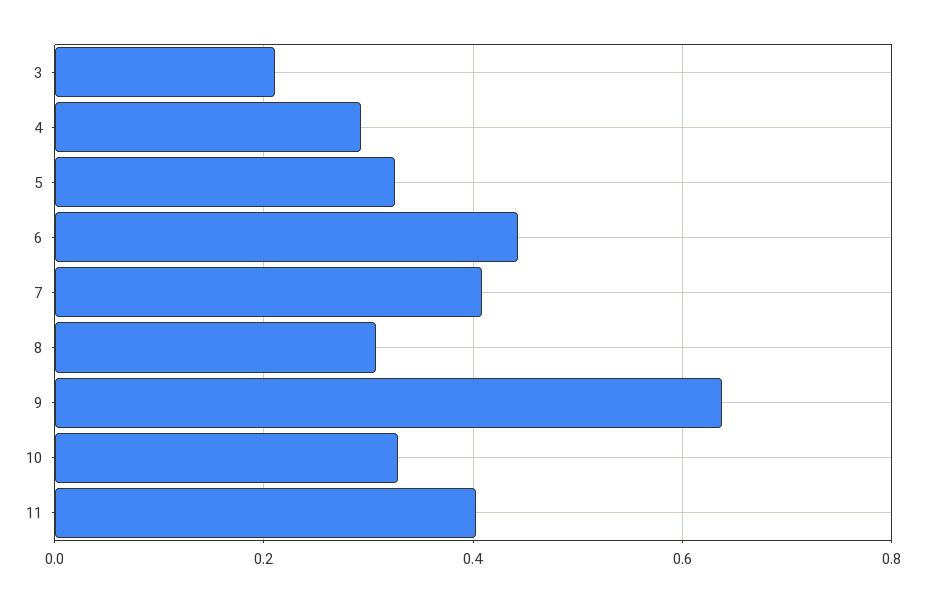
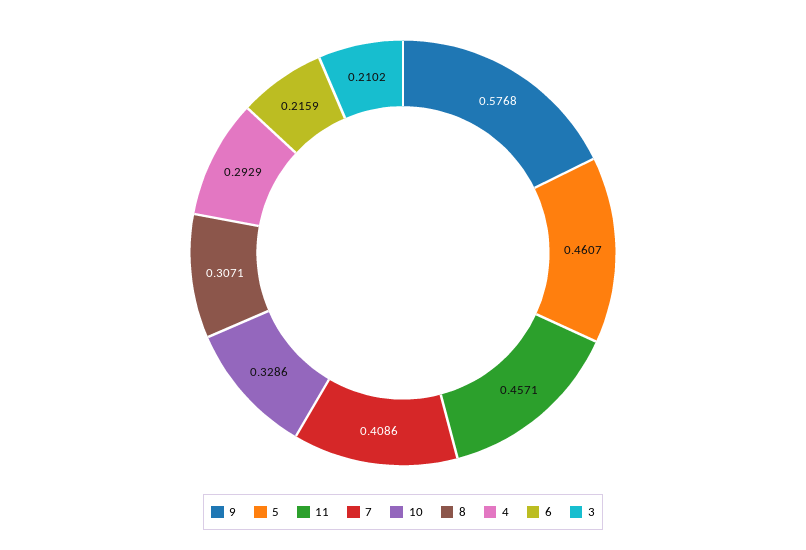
  {
    "3": 0.2102,
    "4": 0.2929,
-   "5": 0.32,
+   "5": 0.4607,
-   "6": 0.44,
+   "6": 0.2159,
    "7": 0.4086,
    "8": 0.3071,
-   "9": 0.64,
+   "9": 0.5768,
    "10": 0.3286,
-   "11": 0.4
+   "11": 0.4571
  }

